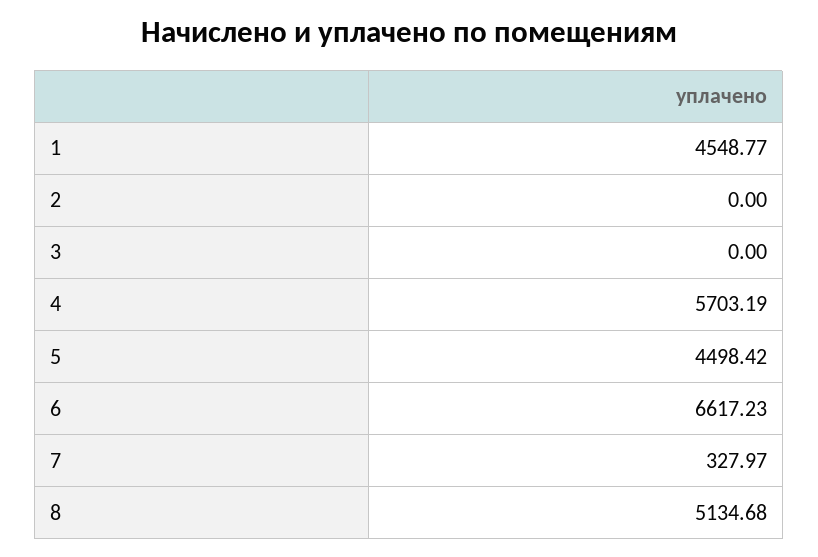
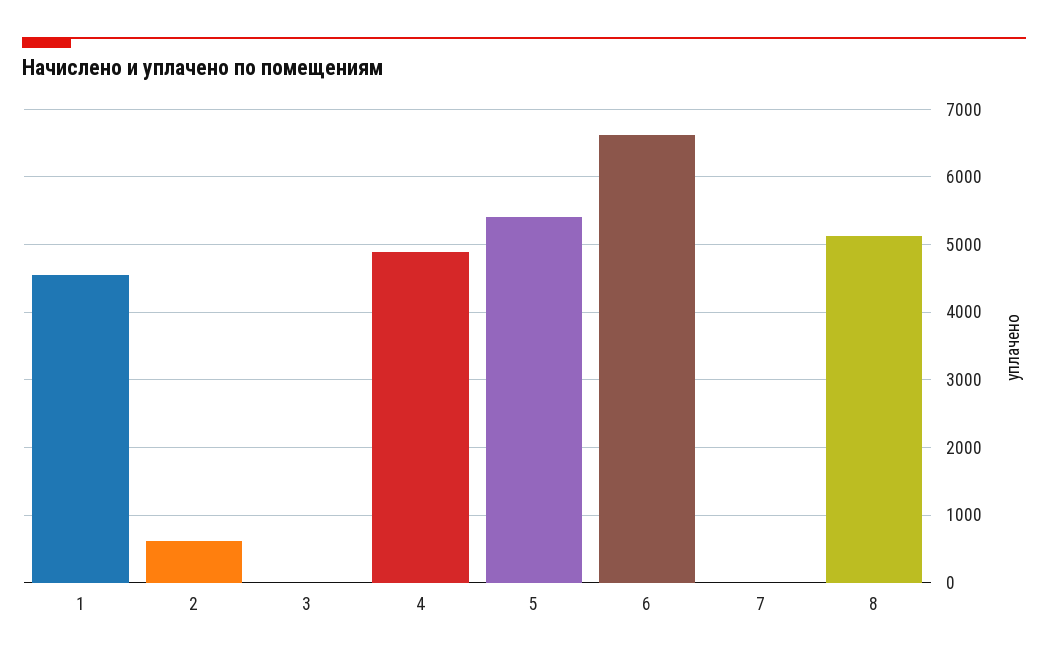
  {
    "1": 4548.77,
-   "2": 0,
+   "2": 600,
    "3": 0,
-   "4": 5703.19,
+   "4": 4900,
-   "5": 4498.42,
+   "5": 5400,
    "6": 6617.23,
-   "7": 327.97,
+   "7": 0,
    "8": 5134.68
  }

